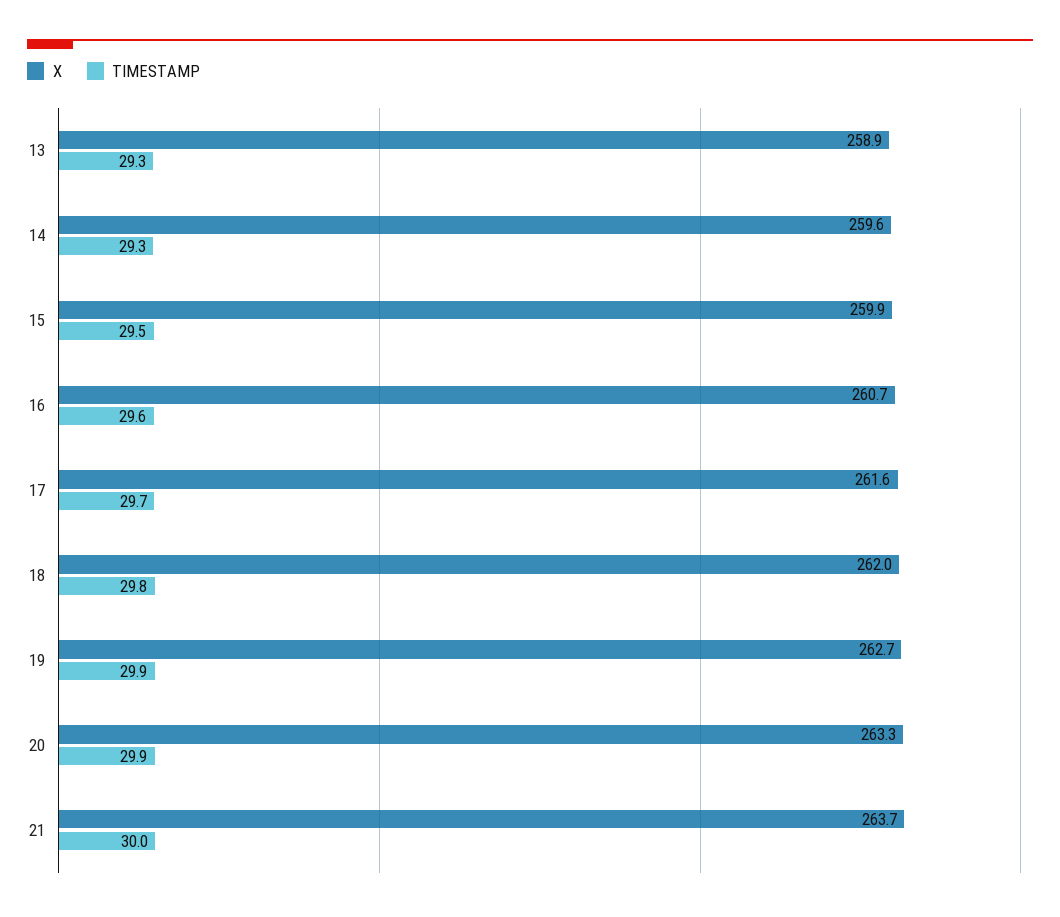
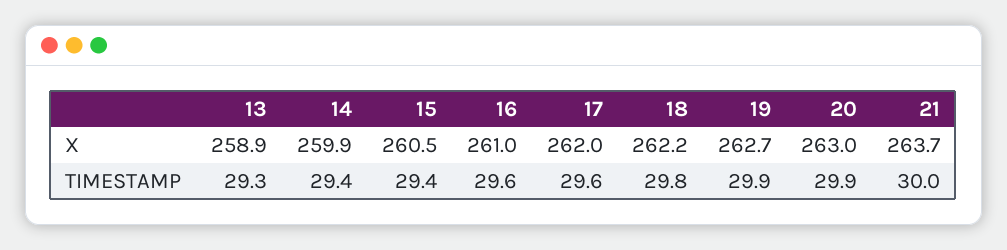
  {
    "X": {
      "13": 258.9,
-     "14": 259.6,
+     "14": 259.9,
-     "15": 259.9,
+     "15": 260.5,
-     "16": 260.7,
+     "16": 261,
-     "17": 261.6,
+     "17": 262,
-     "18": 262,
+     "18": 262.2,
      "19": 262.7,
-     "20": 263.3,
+     "20": 263,
      "21": 263.7
    },
    "TIMESTAMP": {
      "13": 29.3,
-     "14": 29.3,
+     "14": 29.4,
-     "15": 29.5,
+     "15": 29.4,
      "16": 29.6,
-     "17": 29.7,
+     "17": 29.6,
      "18": 29.8,
      "19": 29.9,
      "20": 29.9,
      "21": 30
    }
  }

